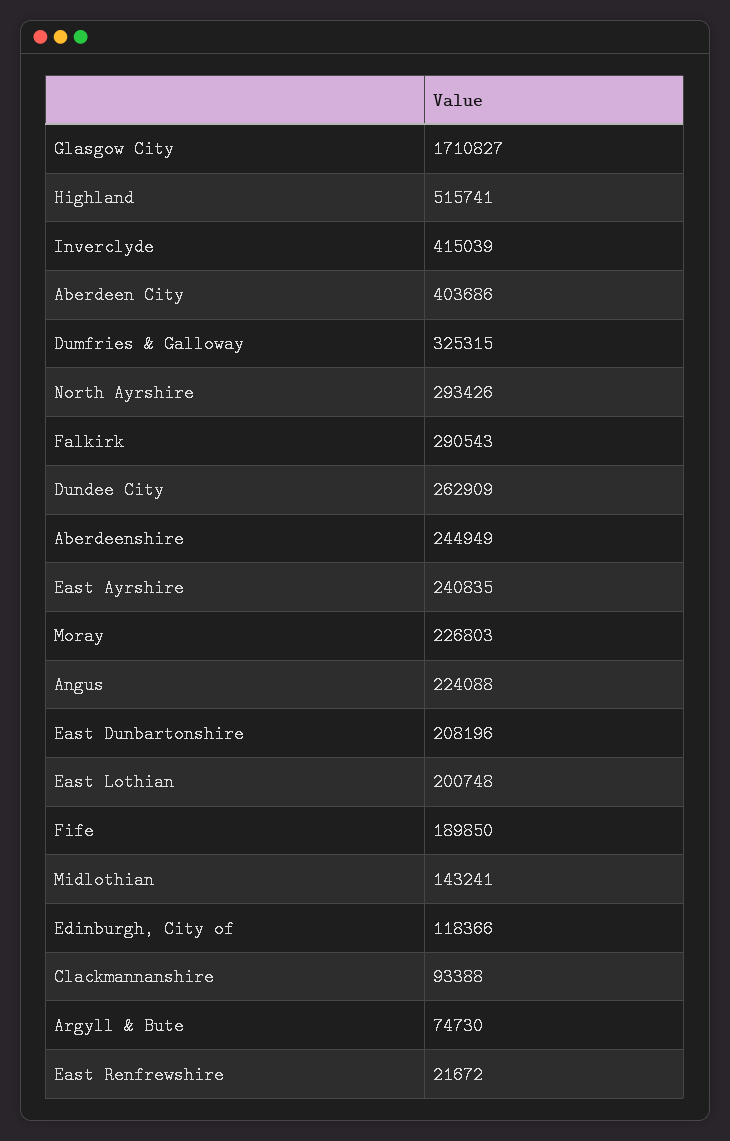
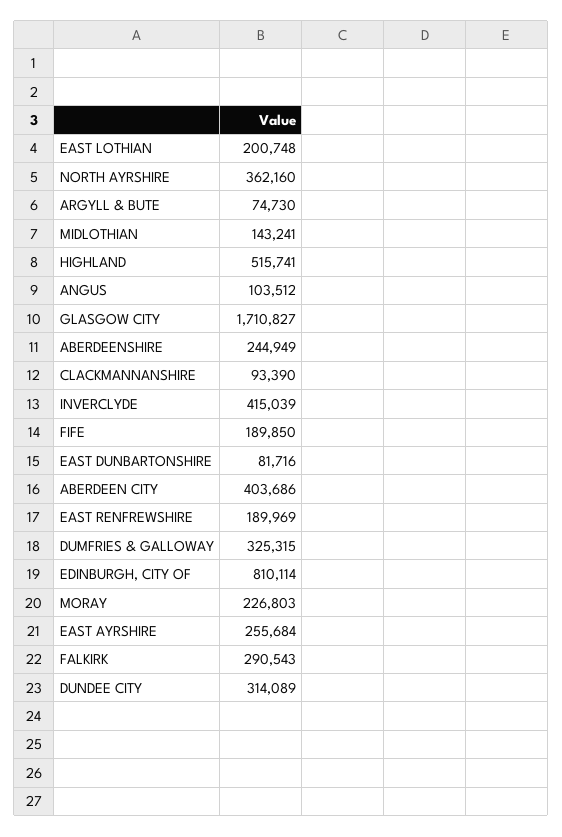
  {
    "Glasgow City": 1710827,
    "Highland": 515741,
    "Inverclyde": 415039,
    "Aberdeen City": 403686,
    "Dumfries & Galloway": 325315,
-   "North Ayrshire": 293426,
+   "North Ayrshire": 362160,
    "Falkirk": 290543,
-   "Dundee City": 262909,
+   "Dundee City": 314089,
    "Aberdeenshire": 244949,
-   "East Ayrshire": 240835,
+   "East Ayrshire": 255684,
    "Moray": 226803,
-   "Angus": 224088,
+   "Angus": 103512,
-   "East Dunbartonshire": 208196,
+   "East Dunbartonshire": 81716,
    "East Lothian": 200748,
    "Fife": 189850,
    "Midlothian": 143241,
-   "Edinburgh, City of": 118366,
+   "Edinburgh, City of": 810114,
-   "Clackmannanshire": 93388,
+   "Clackmannanshire": 93390,
    "Argyll & Bute": 74730,
-   "East Renfrewshire": 21672
+   "East Renfrewshire": 189969
  }

